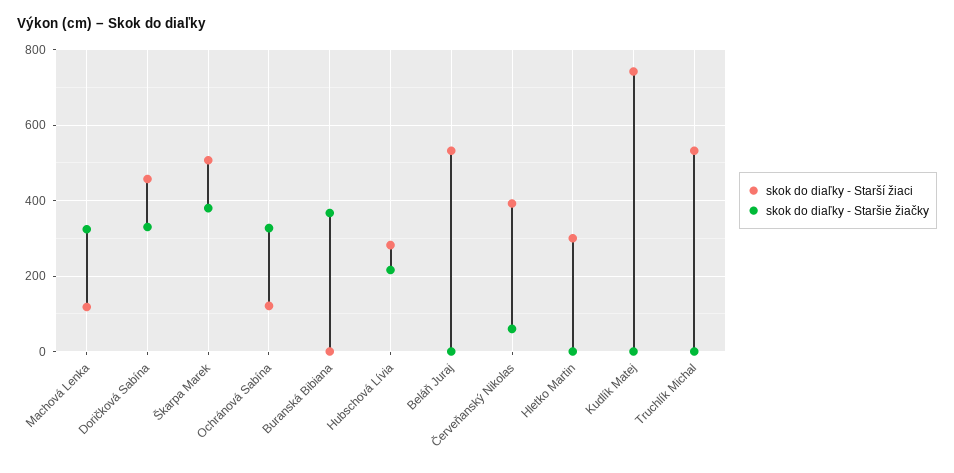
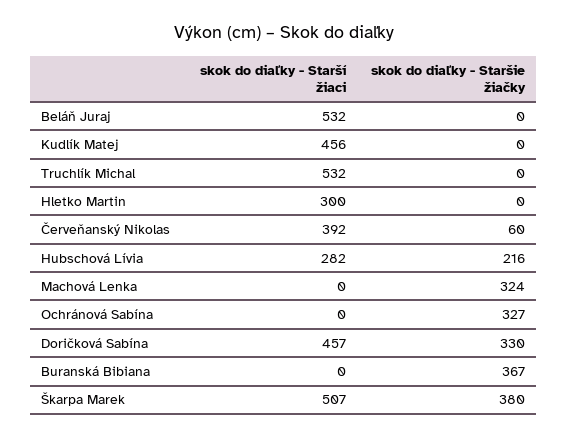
  {
    "skok do diaľky - Starší žiaci": {
-     "Machová Lenka": 120,
+     "Machová Lenka": 0,
      "Doričková Sabína": 457,
      "Škarpa Marek": 507,
-     "Ochránová Sabína": 120,
+     "Ochránová Sabína": 0,
      "Buranská Bibiana": 0,
      "Hubschová Lívia": 282,
      "Beláň Juraj": 532,
      "Červeňanský Nikolas": 392,
      "Hletko Martin": 300,
-     "Kudlík Matej": 740,
+     "Kudlík Matej": 456,
      "Truchlík Michal": 532
    },
    "skok do diaľky - Staršie žiačky": {
      "Machová Lenka": 324,
      "Doričková Sabína": 330,
      "Škarpa Marek": 380,
      "Ochránová Sabína": 327,
      "Buranská Bibiana": 367,
      "Hubschová Lívia": 216,
      "Beláň Juraj": 0,
      "Červeňanský Nikolas": 60,
      "Hletko Martin": 0,
      "Kudlík Matej": 0,
      "Truchlík Michal": 0
    }
  }

